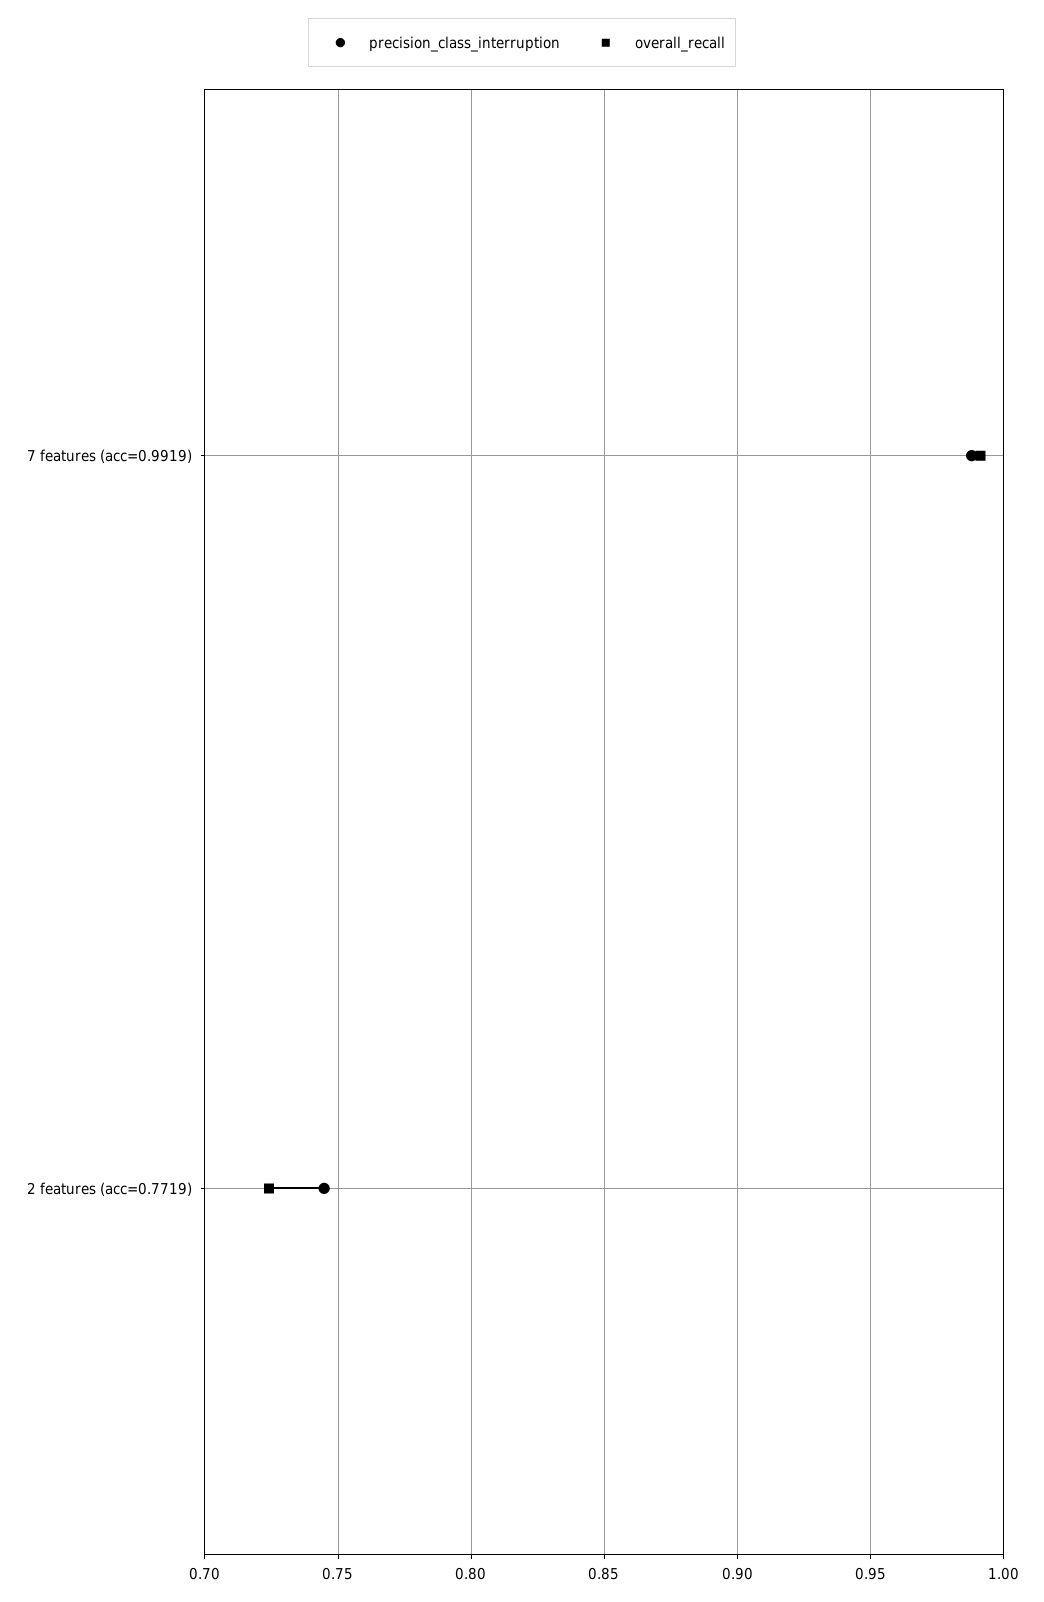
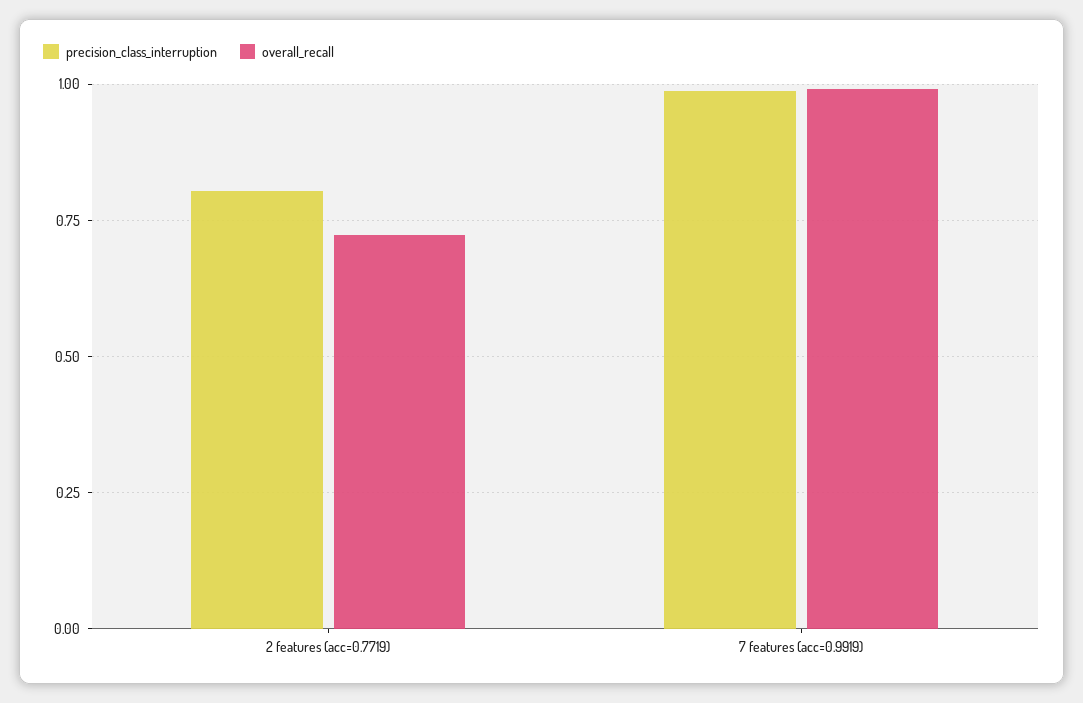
  {
    "precision_class_interruption": {
      "7 features (acc=0.9919)": 0.99,
-     "2 features (acc=0.7719)": 0.745
+     "2 features (acc=0.7719)": 0.8
    },
    "overall_recall": {
      "7 features (acc=0.9919)": 0.99,
      "2 features (acc=0.7719)": 0.725
    }
  }

